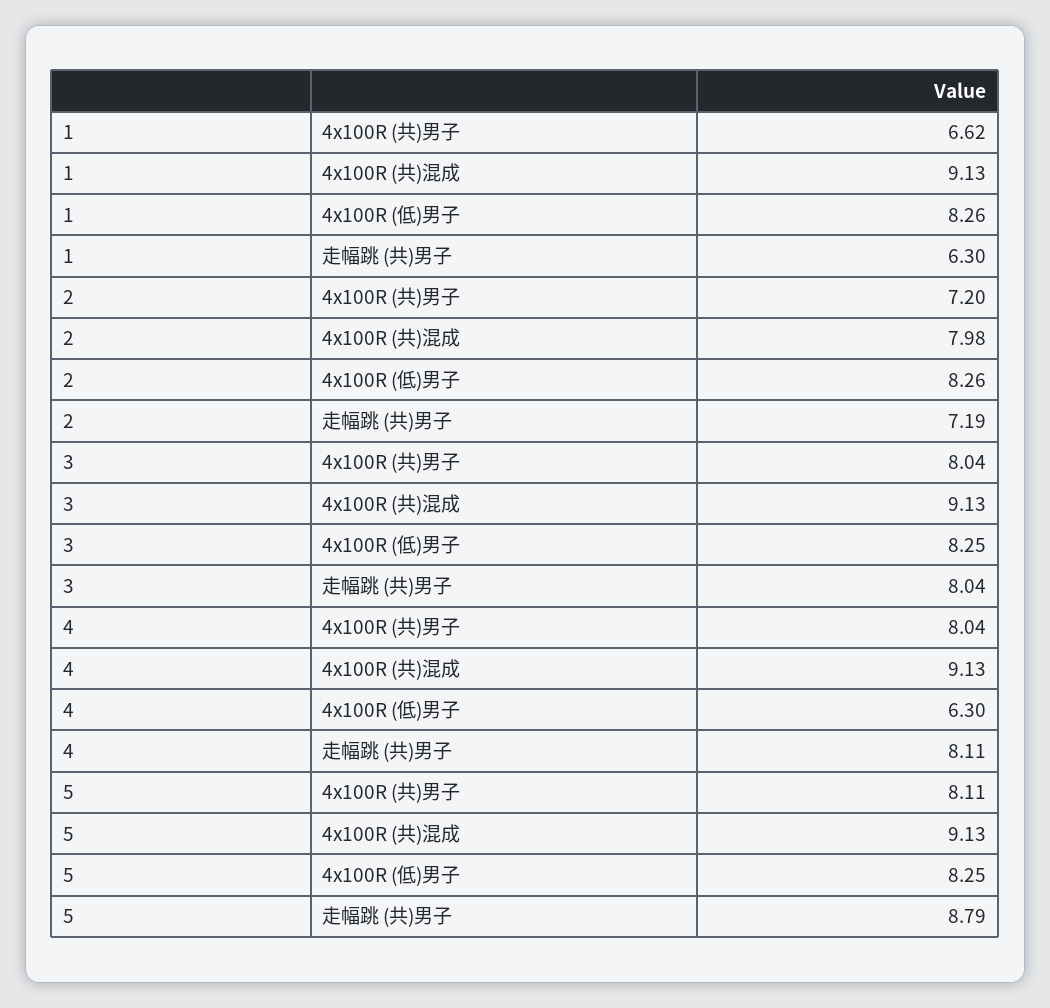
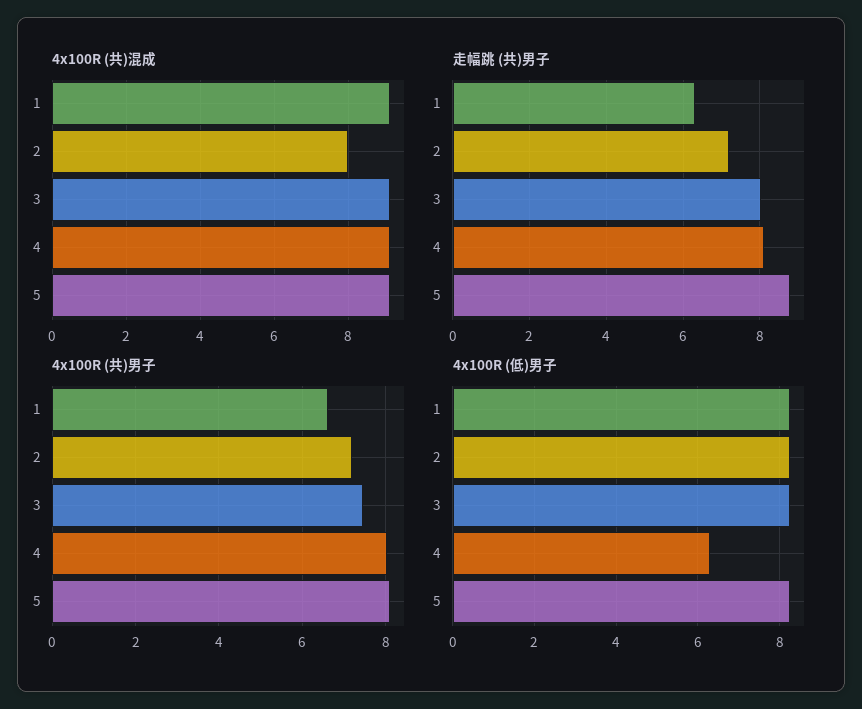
  {
    "4x100R (共)男子": {
      "1": 6.62,
      "2": 7.2,
-     "3": 8.04,
+     "3": 7.4,
      "4": 8.04,
      "5": 8.11
    },
    "4x100R (共)混成": {
      "1": 9.13,
      "2": 7.98,
      "3": 9.13,
      "4": 9.13,
      "5": 9.13
    },
    "4x100R (低)男子": {
      "1": 8.26,
      "2": 8.26,
      "3": 8.25,
      "4": 6.3,
      "5": 8.25
    },
    "走幅跳 (共)男子": {
      "1": 6.3,
      "2": 7.19,
      "3": 8.04,
      "4": 8.11,
      "5": 8.79
    }
  }

